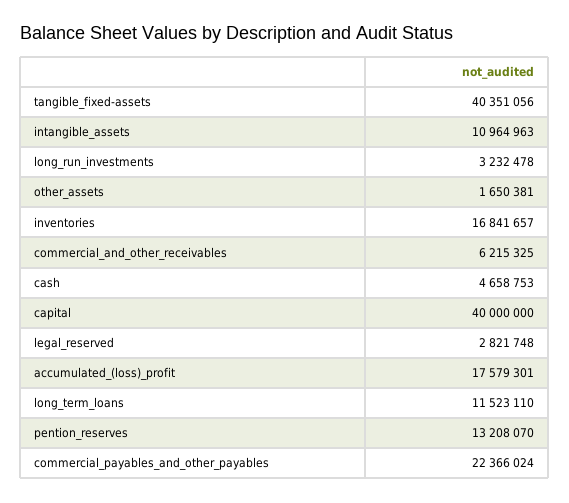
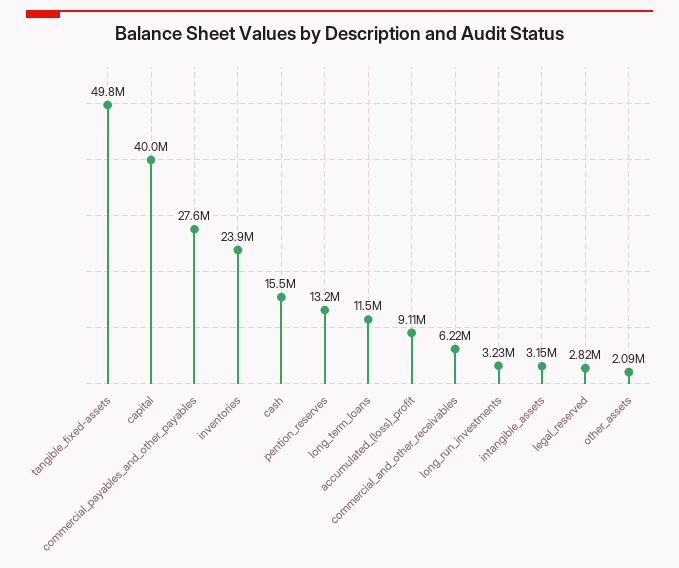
  {
-   "tangible_fixed-assets": 40351056,
+   "tangible_fixed-assets": 49800000,
-   "intangible_assets": 10964963,
+   "intangible_assets": 3150000,
    "long_run_investments": 3232478,
-   "other_assets": 1650381,
+   "other_assets": 2090000,
-   "inventories": 16841657,
+   "inventories": 23900000,
    "commercial_and_other_receivables": 6215325,
-   "cash": 4658753,
+   "cash": 15500000,
    "capital": 40000000,
    "legal_reserved": 2821748,
-   "accumulated_(loss)_profit": 17579301,
+   "accumulated_(loss)_profit": 9110000,
    "long_term_loans": 11523110,
    "pention_reserves": 13208070,
-   "commercial_payables_and_other_payables": 22366024
+   "commercial_payables_and_other_payables": 27600000
  }

